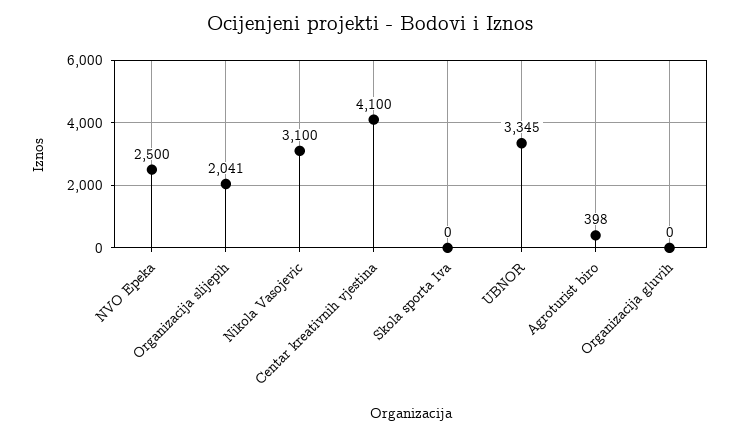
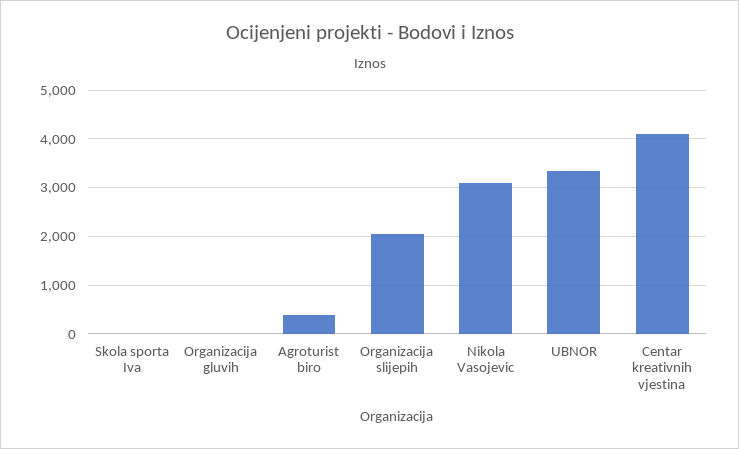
  {
-   "NVO Epeka": 2500,
    "Organizacija slijepih": 2041,
    "Nikola Vasojevic": 3100,
    "Centar kreativnih vjestina": 4100,
    "Skola sporta Iva": 0,
    "UBNOR": 3345,
    "Agroturist biro": 398,
    "Organizacija gluvih": 0
  }

